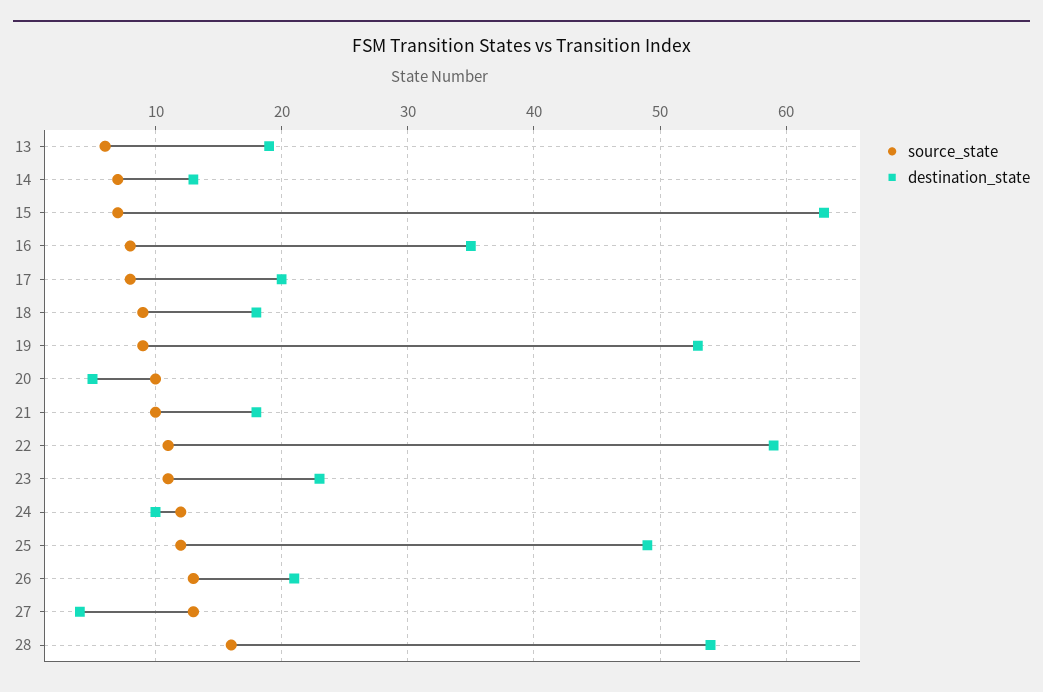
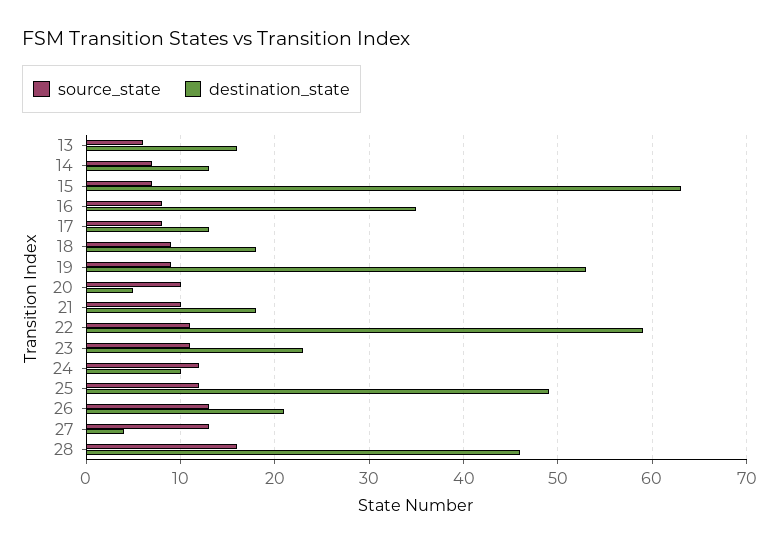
  {
    "source_state": {
      "13": 6,
      "14": 7,
      "15": 7,
      "16": 8,
      "17": 8,
      "18": 9,
      "19": 9,
      "20": 10,
      "21": 10,
      "22": 11,
      "23": 11,
      "24": 12,
      "25": 12,
      "26": 13,
      "27": 13,
      "28": 16
    },
    "destination_state": {
-     "13": 19,
+     "13": 16,
      "14": 13,
      "15": 63,
      "16": 35,
-     "17": 20,
+     "17": 13,
      "18": 18,
      "19": 53,
      "20": 5,
      "21": 18,
      "22": 59,
      "23": 23,
      "24": 10,
      "25": 49,
      "26": 21,
      "27": 4,
-     "28": 54
+     "28": 46
    }
  }

